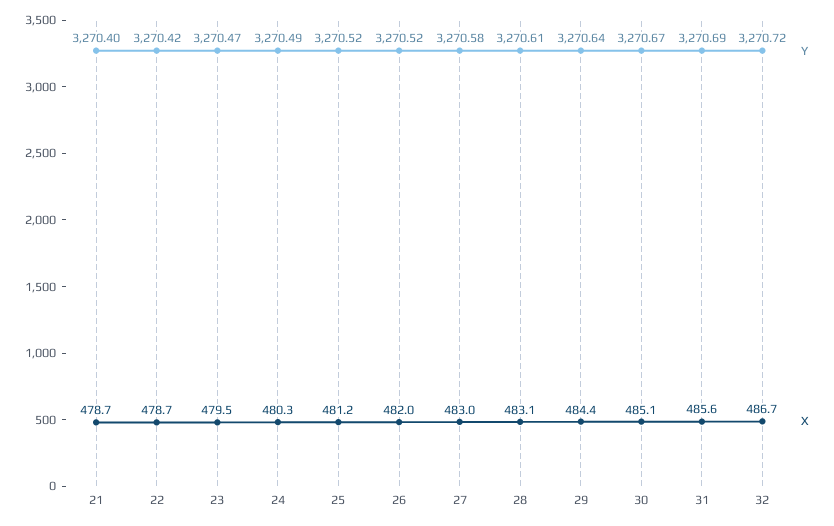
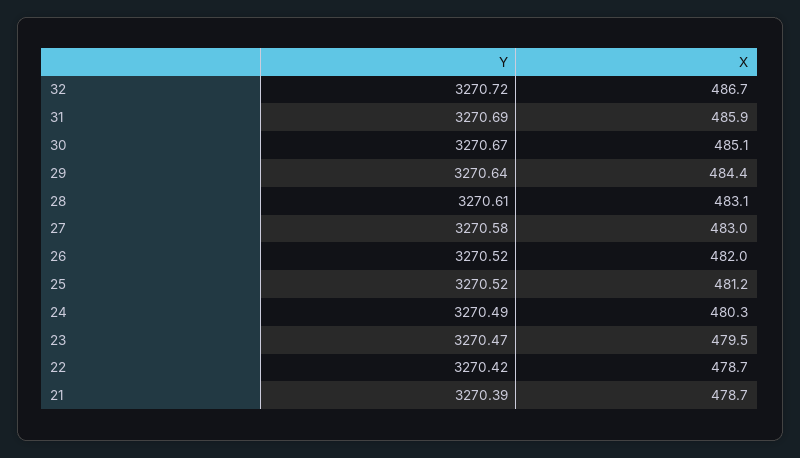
  {
    "Y": {
-     "21": 3270.4,
+     "21": 3270.39,
      "22": 3270.42,
      "23": 3270.47,
      "24": 3270.49,
      "25": 3270.52,
      "26": 3270.52,
      "27": 3270.58,
      "28": 3270.61,
      "29": 3270.64,
      "30": 3270.67,
      "31": 3270.69,
      "32": 3270.72
    },
    "X": {
      "21": 478.7,
      "22": 478.7,
      "23": 479.5,
      "24": 480.3,
      "25": 481.2,
      "26": 482,
      "27": 483,
      "28": 483.1,
      "29": 484.4,
      "30": 485.1,
-     "31": 485.6,
+     "31": 485.9,
      "32": 486.7
    }
  }

